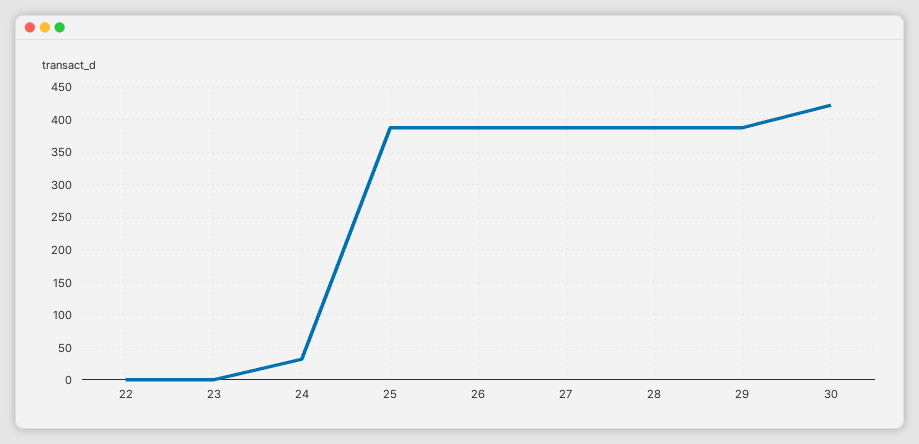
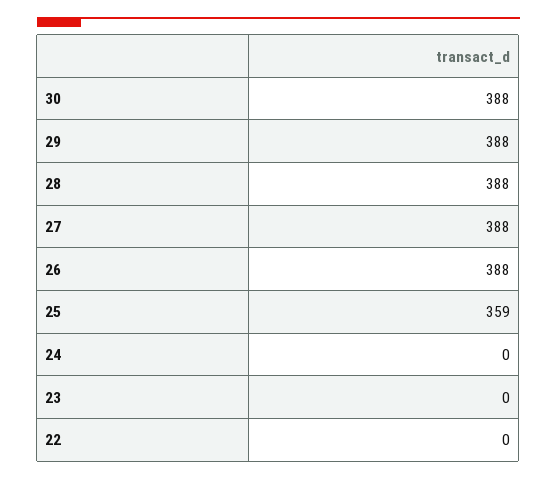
  {
    "22": 0,
    "23": 0,
-   "24": 30,
+   "24": 0,
-   "25": 390,
+   "25": 359,
    "26": 388,
    "27": 388,
    "28": 388,
    "29": 388,
-   "30": 420
+   "30": 388
  }

